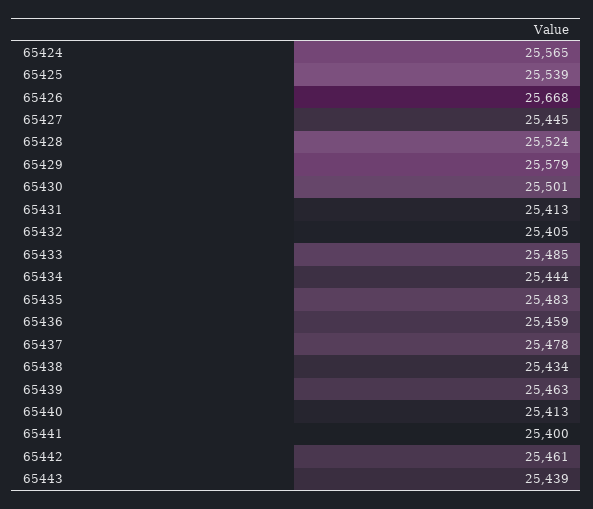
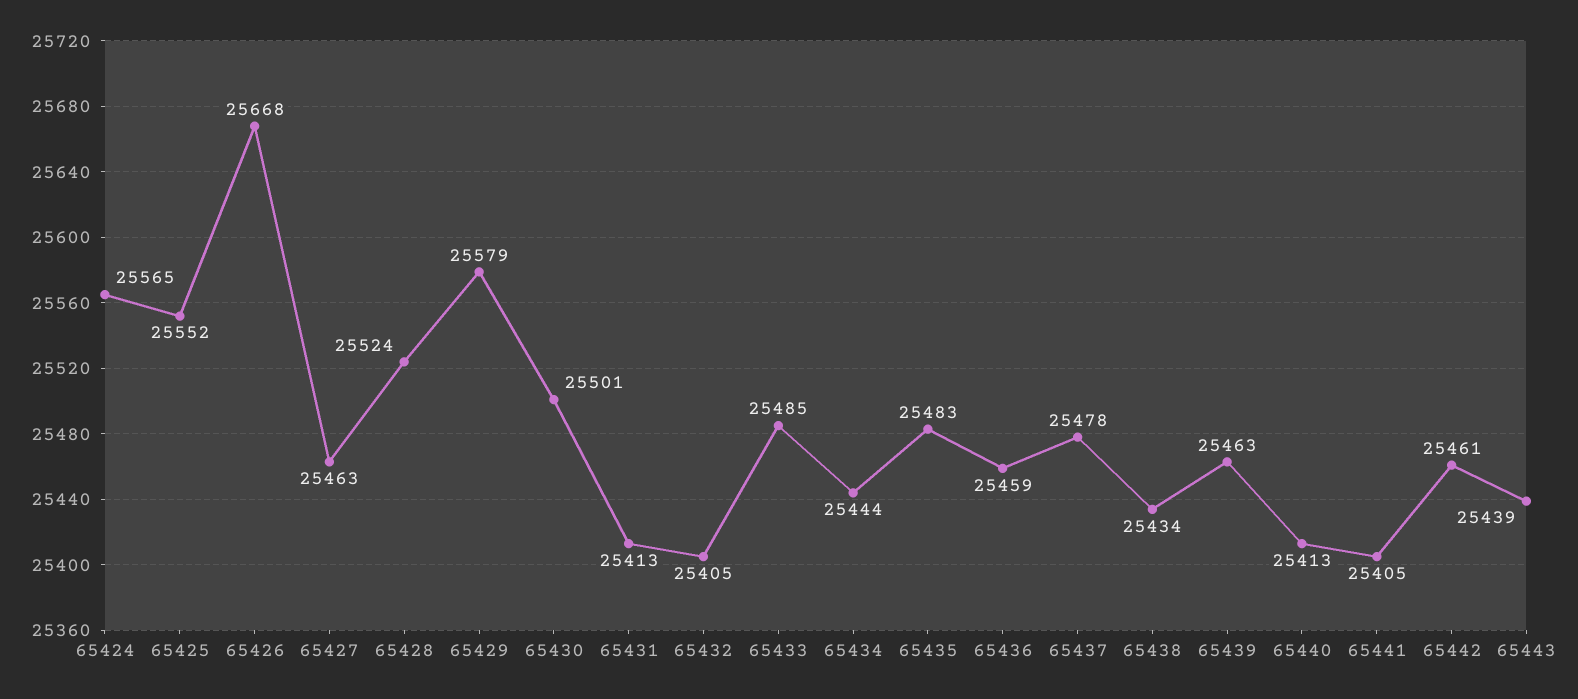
  {
    "65424": 25565,
-   "65425": 25539,
+   "65425": 25552,
    "65426": 25668,
-   "65427": 25445,
+   "65427": 25463,
    "65428": 25524,
    "65429": 25579,
    "65430": 25501,
    "65431": 25413,
    "65432": 25405,
    "65433": 25485,
    "65434": 25444,
    "65435": 25483,
    "65436": 25459,
    "65437": 25478,
    "65438": 25434,
    "65439": 25463,
    "65440": 25413,
-   "65441": 25400,
+   "65441": 25405,
    "65442": 25461,
    "65443": 25439
  }

